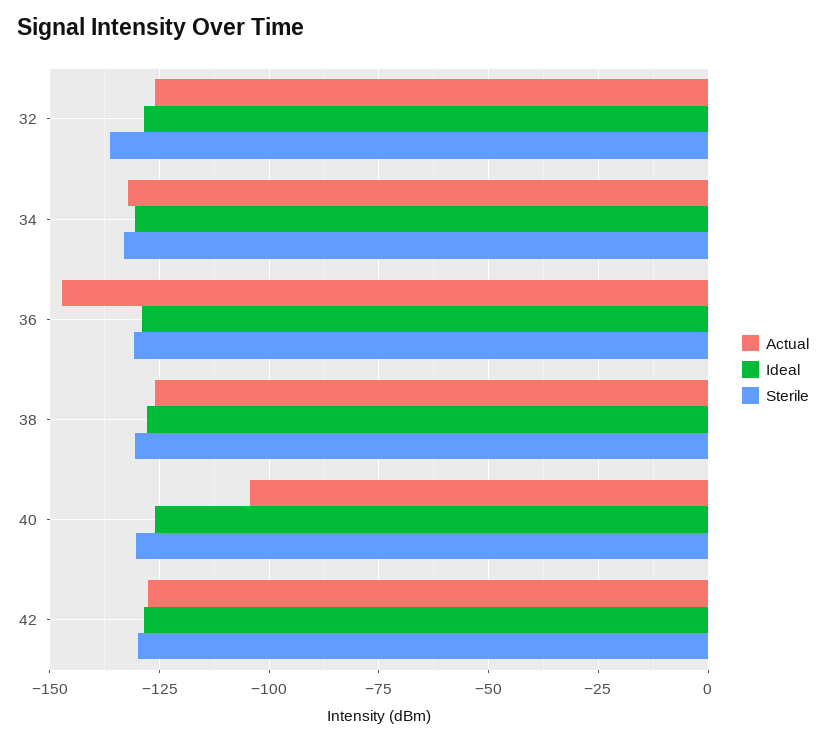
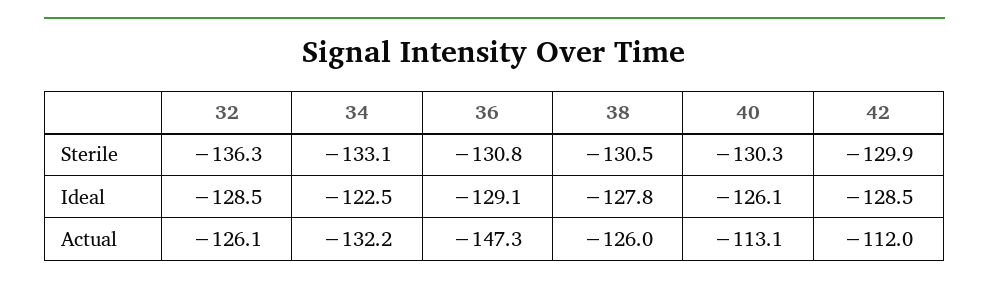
  {
    "Actual": {
      "32": -126.1,
      "34": -132.2,
      "36": -147.3,
      "38": -126,
-     "40": -105,
+     "40": -113.1,
-     "42": -127.5
+     "42": -112
    },
    "Ideal": {
      "32": -128.5,
-     "34": -130,
+     "34": -122.5,
      "36": -129.1,
      "38": -127.8,
      "40": -126.1,
      "42": -128.5
    },
    "Sterile": {
      "32": -136.3,
      "34": -133.1,
      "36": -130.8,
      "38": -130.5,
      "40": -130.3,
      "42": -129.9
    }
  }

